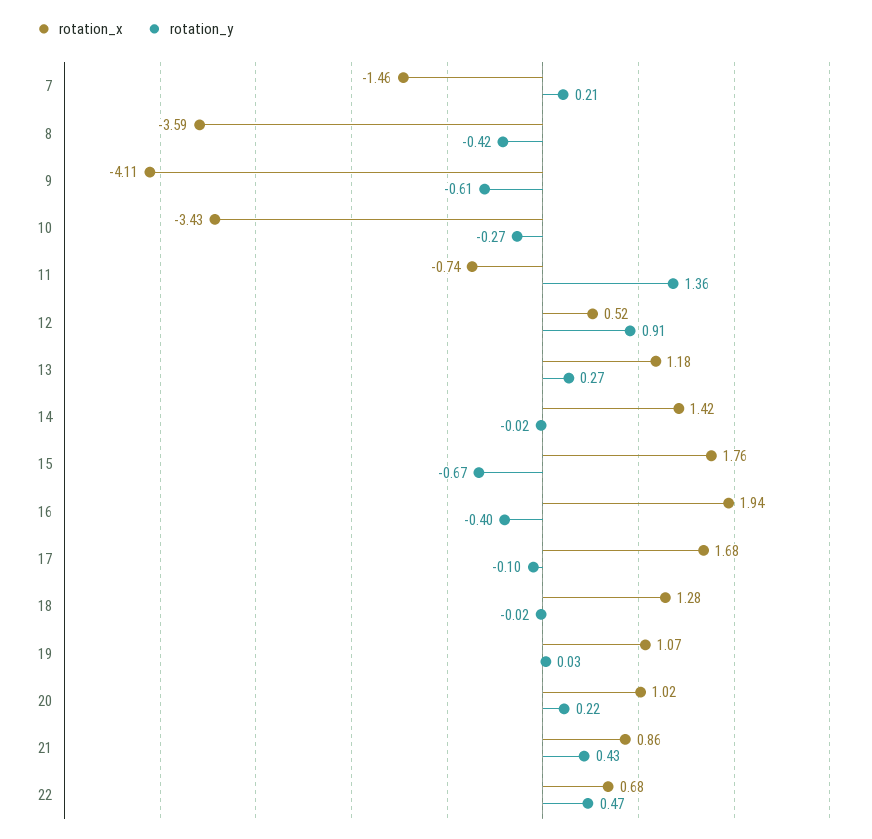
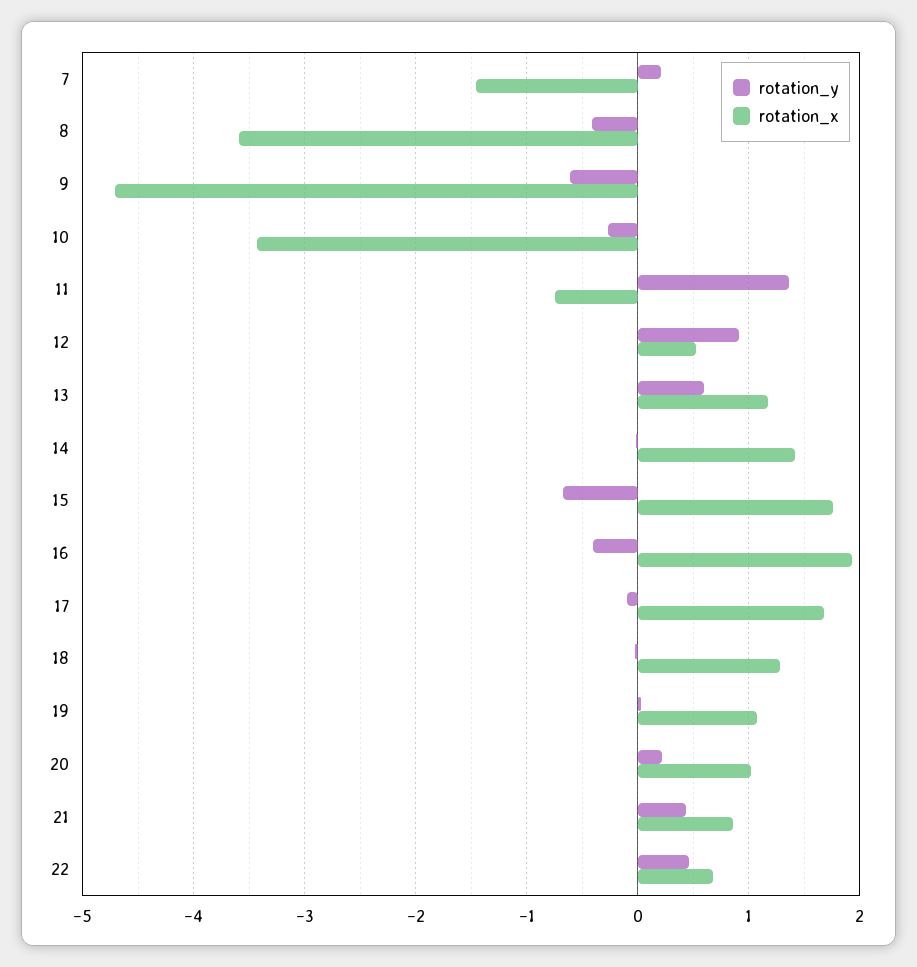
  {
    "rotation_x": {
      "7": -1.46,
      "8": -3.59,
-     "9": -4.11,
+     "9": -4.7,
      "10": -3.43,
      "11": -0.74,
      "12": 0.52,
      "13": 1.18,
      "14": 1.42,
      "15": 1.76,
      "16": 1.94,
      "17": 1.68,
      "18": 1.28,
      "19": 1.07,
      "20": 1.02,
      "21": 0.86,
      "22": 0.68
    },
    "rotation_y": {
      "7": 0.21,
      "8": -0.42,
      "9": -0.61,
      "10": -0.27,
      "11": 1.36,
      "12": 0.91,
-     "13": 0.27,
+     "13": 0.6,
      "14": -0.02,
      "15": -0.67,
      "16": -0.4,
      "17": -0.1,
      "18": -0.02,
      "19": 0.03,
      "20": 0.22,
      "21": 0.43,
      "22": 0.47
    }
  }

